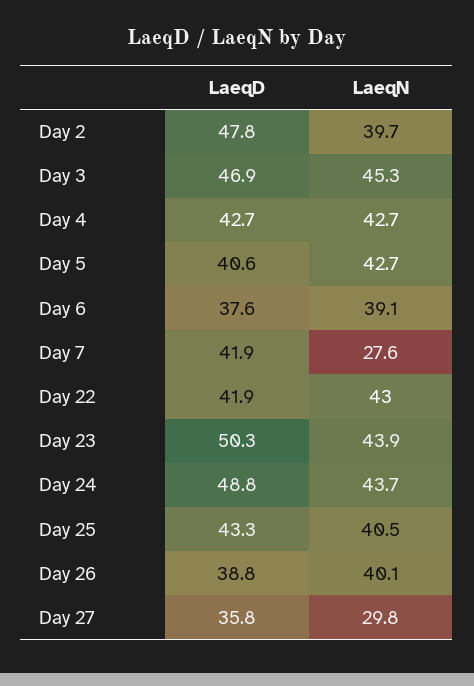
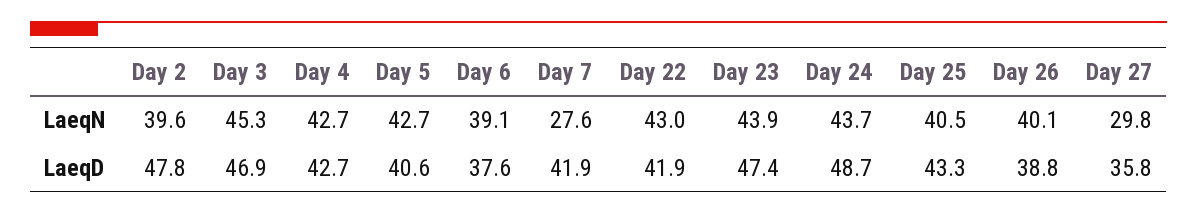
  {
    "LaeqD": {
      "Day 2": 47.8,
      "Day 3": 46.9,
      "Day 4": 42.7,
      "Day 5": 40.6,
      "Day 6": 37.6,
      "Day 7": 41.9,
      "Day 22": 41.9,
-     "Day 23": 50.3,
+     "Day 23": 47.4,
-     "Day 24": 48.8,
+     "Day 24": 48.7,
      "Day 25": 43.3,
      "Day 26": 38.8,
      "Day 27": 35.8
    },
    "LaeqN": {
-     "Day 2": 39.7,
+     "Day 2": 39.6,
      "Day 3": 45.3,
      "Day 4": 42.7,
      "Day 5": 42.7,
      "Day 6": 39.1,
      "Day 7": 27.6,
      "Day 22": 43,
      "Day 23": 43.9,
      "Day 24": 43.7,
      "Day 25": 40.5,
      "Day 26": 40.1,
      "Day 27": 29.8
    }
  }

